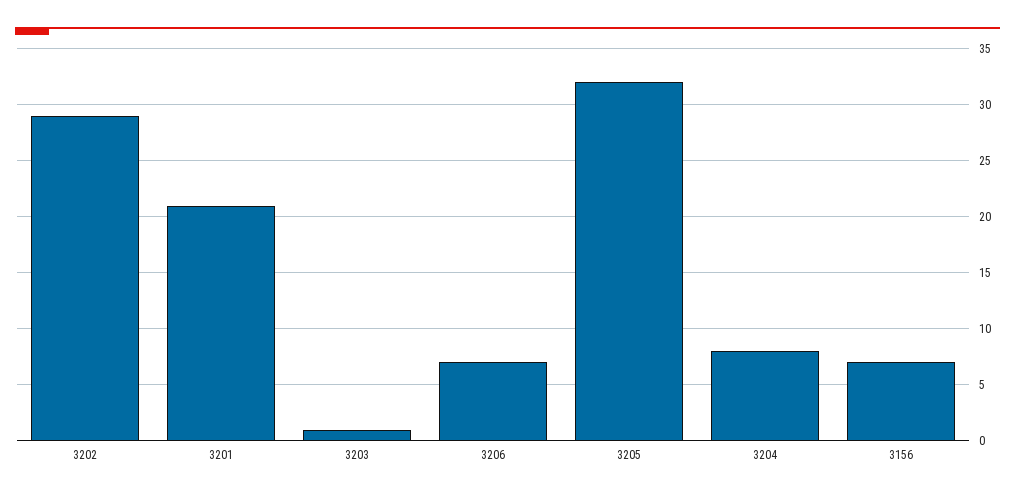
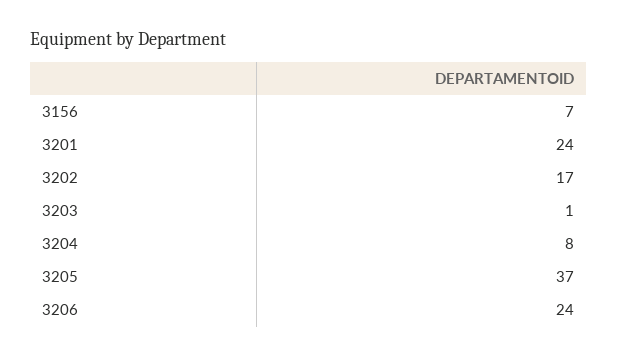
  {
-   "3202": 29,
+   "3202": 17,
-   "3201": 21,
+   "3201": 24,
    "3203": 1,
-   "3206": 7,
+   "3206": 24,
-   "3205": 32,
+   "3205": 37,
    "3204": 8,
    "3156": 7
  }

